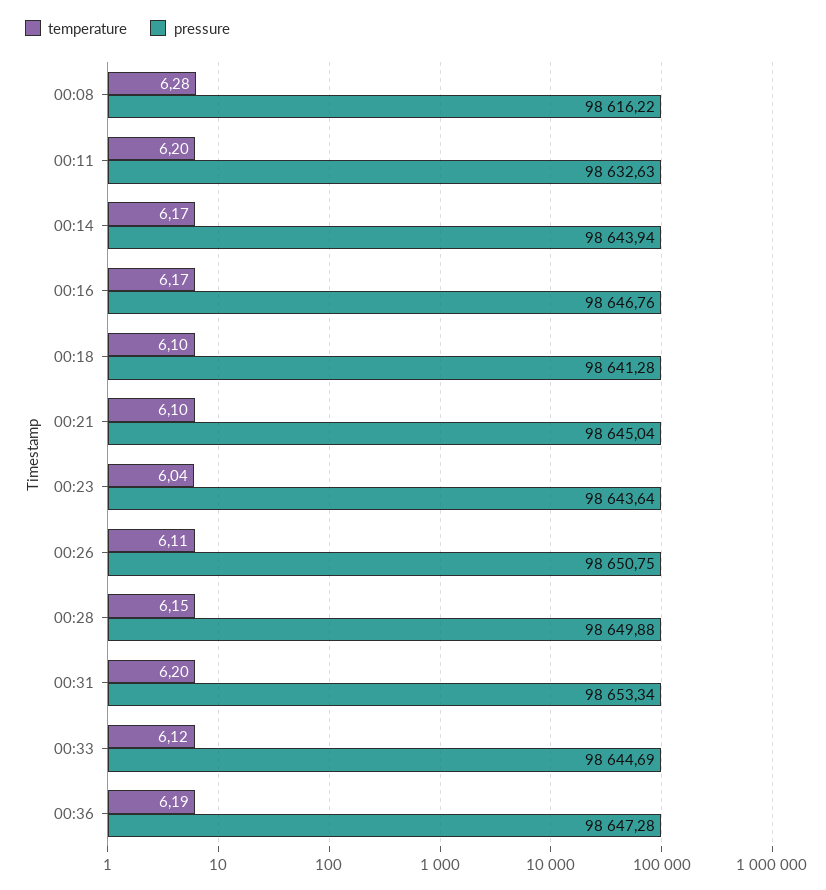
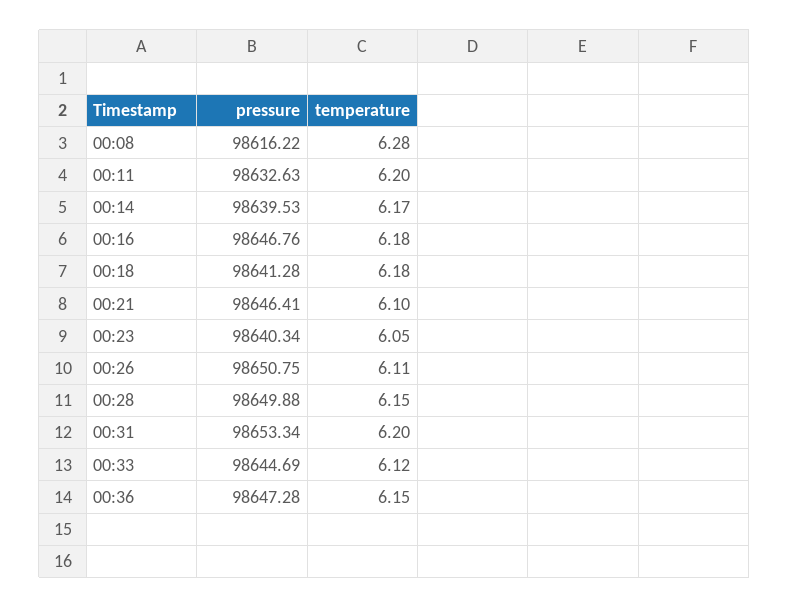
  {
    "temperature": {
      "00:08": 6.28,
      "00:11": 6.2,
      "00:14": 6.17,
-     "00:16": 6.17,
+     "00:16": 6.18,
-     "00:18": 6.1,
+     "00:18": 6.18,
      "00:21": 6.1,
-     "00:23": 6.04,
+     "00:23": 6.05,
      "00:26": 6.11,
      "00:28": 6.15,
      "00:31": 6.2,
      "00:33": 6.12,
-     "00:36": 6.19
+     "00:36": 6.15
    },
    "pressure": {
      "00:08": 98616.22,
      "00:11": 98632.63,
-     "00:14": 98643.94,
+     "00:14": 98639.53,
      "00:16": 98646.76,
      "00:18": 98641.28,
-     "00:21": 98645.04,
+     "00:21": 98646.41,
-     "00:23": 98643.64,
+     "00:23": 98640.34,
      "00:26": 98650.75,
      "00:28": 98649.88,
      "00:31": 98653.34,
      "00:33": 98644.69,
      "00:36": 98647.28
    }
  }

